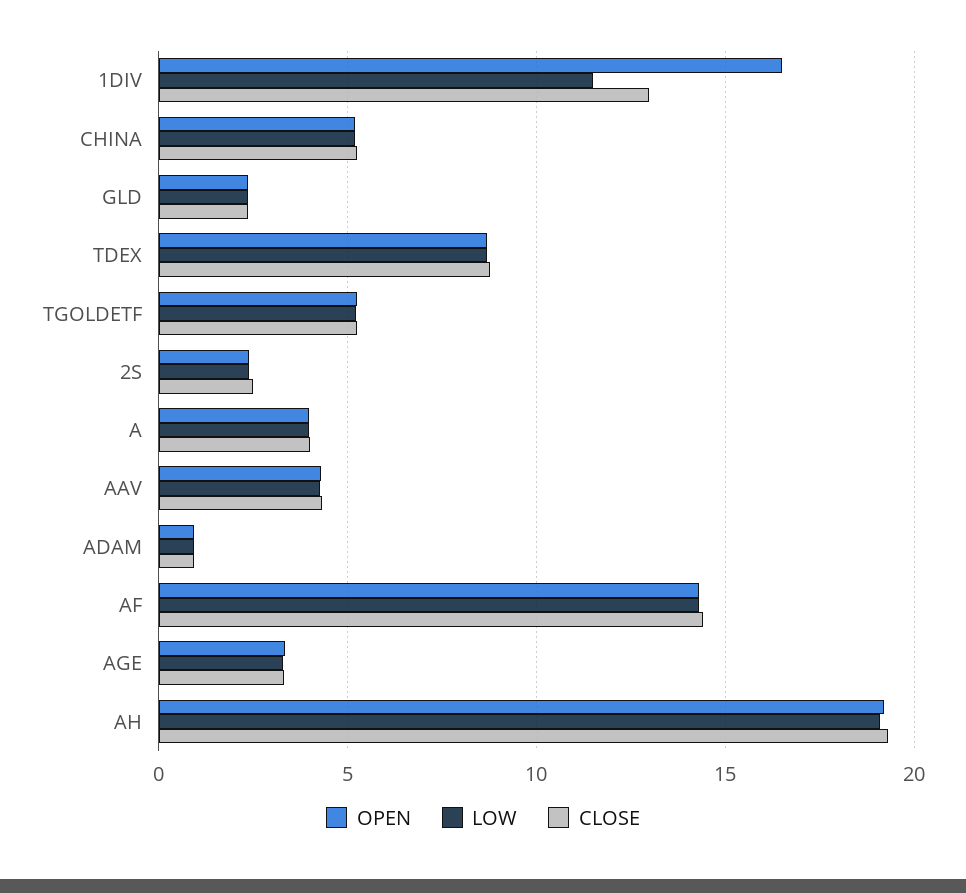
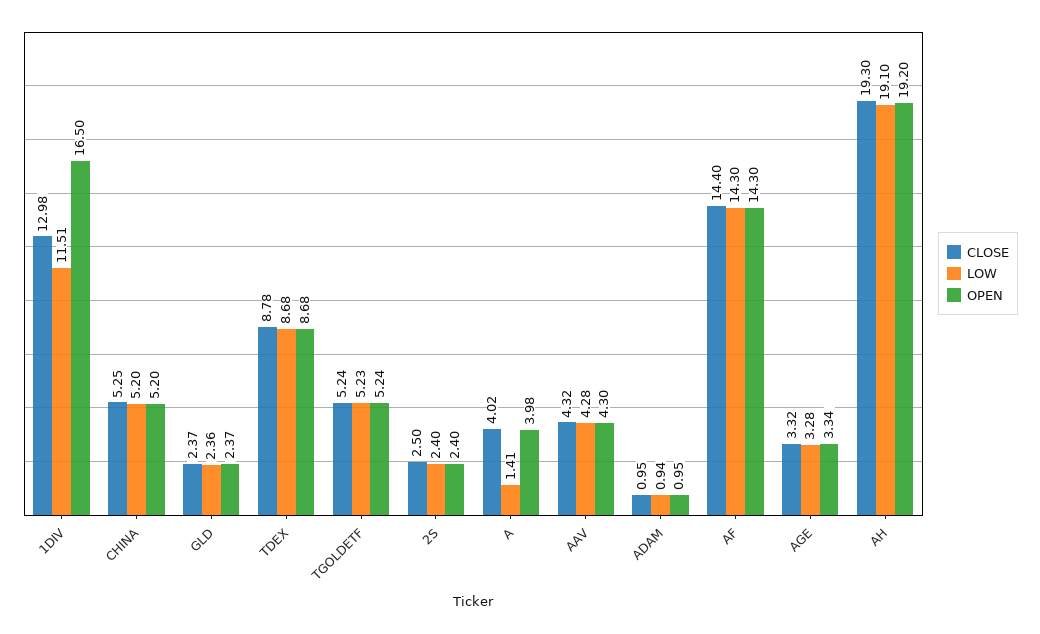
  {
    "OPEN": {
      "1DIV": 16.5,
      "CHINA": 5.2,
      "GLD": 2.37,
      "TDEX": 8.68,
      "TGOLDETF": 5.24,
      "2S": 2.4,
      "A": 3.98,
      "AAV": 4.3,
      "ADAM": 0.95,
      "AF": 14.3,
      "AGE": 3.34,
      "AH": 19.2
    },
    "LOW": {
      "1DIV": 11.51,
      "CHINA": 5.2,
      "GLD": 2.36,
      "TDEX": 8.68,
      "TGOLDETF": 5.23,
      "2S": 2.4,
-     "A": 4,
+     "A": 1.41,
      "AAV": 4.28,
      "ADAM": 0.94,
      "AF": 14.3,
      "AGE": 3.28,
      "AH": 19.1
    },
    "CLOSE": {
      "1DIV": 12.98,
      "CHINA": 5.25,
      "GLD": 2.37,
      "TDEX": 8.78,
      "TGOLDETF": 5.24,
      "2S": 2.5,
      "A": 4.02,
      "AAV": 4.32,
      "ADAM": 0.95,
      "AF": 14.4,
      "AGE": 3.32,
      "AH": 19.3
    }
  }

